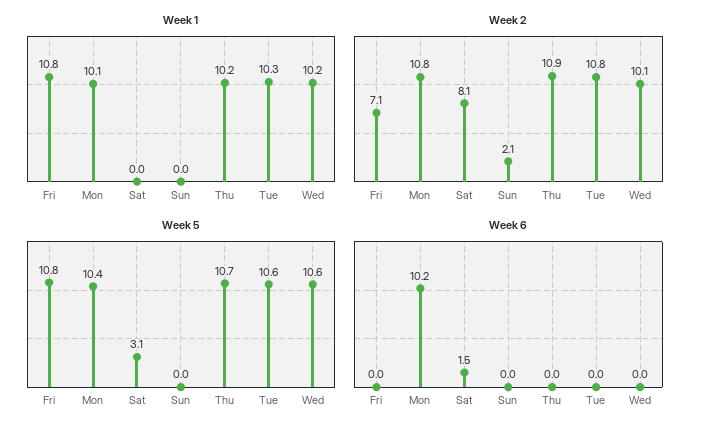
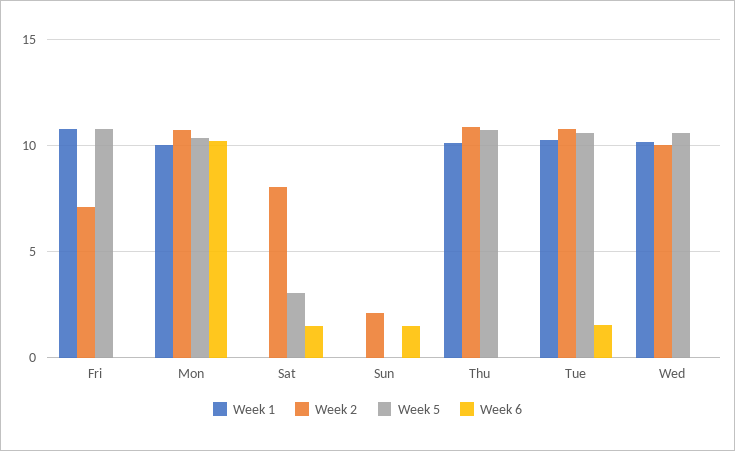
  {
    "Week 1": {
      "Fri": 10.8,
      "Mon": 10.1,
      "Sat": 0,
      "Sun": 0,
      "Thu": 10.2,
      "Tue": 10.3,
      "Wed": 10.2
    },
    "Week 2": {
      "Fri": 7.1,
      "Mon": 10.8,
      "Sat": 8.1,
      "Sun": 2.1,
      "Thu": 10.9,
      "Tue": 10.8,
      "Wed": 10.1
    },
    "Week 5": {
      "Fri": 10.8,
      "Mon": 10.4,
      "Sat": 3.1,
      "Sun": 0,
      "Thu": 10.7,
      "Tue": 10.6,
      "Wed": 10.6
    },
    "Week 6": {
      "Fri": 0,
      "Mon": 10.2,
      "Sat": 1.5,
-     "Sun": 0,
+     "Sun": 1.5,
      "Thu": 0,
-     "Tue": 0,
+     "Tue": 1.5,
      "Wed": 0
    }
  }

